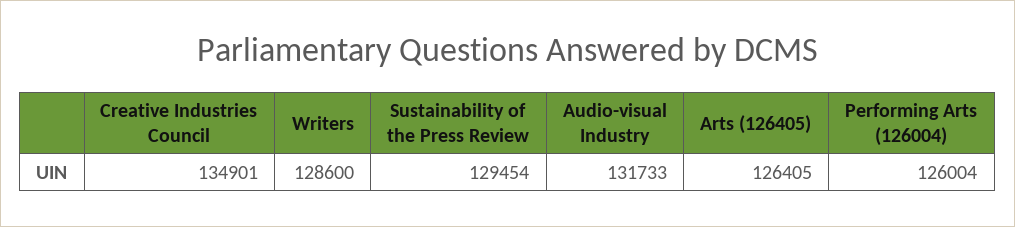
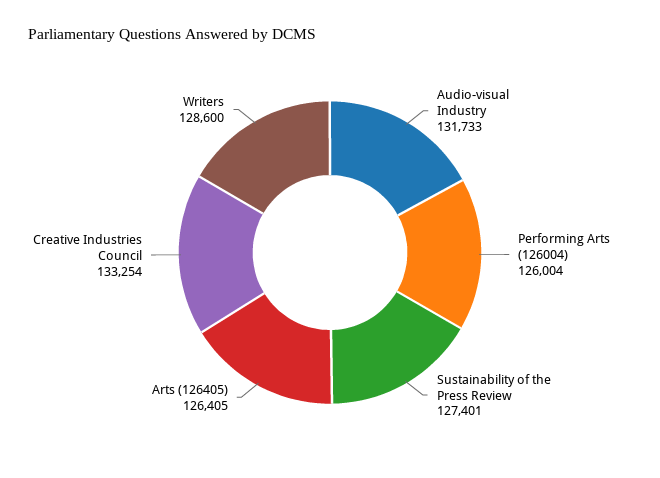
  {
-   "Creative Industries Council": 134901,
+   "Creative Industries Council": 133254,
    "Writers": 128600,
-   "Sustainability of the Press Review": 129454,
+   "Sustainability of the Press Review": 127401,
    "Audio-visual Industry": 131733,
    "Arts (126405)": 126405,
    "Performing Arts (126004)": 126004
  }

